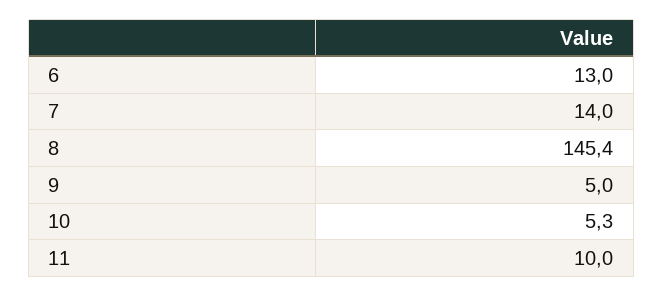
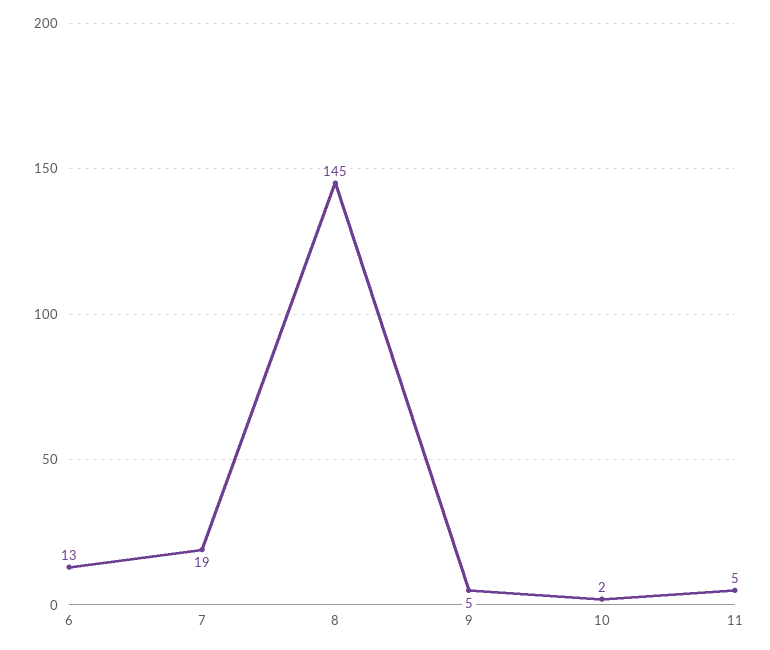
  {
    "6": 13,
-   "7": 14,
+   "7": 19,
    "8": 145.4,
    "9": 5,
-   "10": 5.3,
+   "10": 2,
-   "11": 10
+   "11": 5
  }

